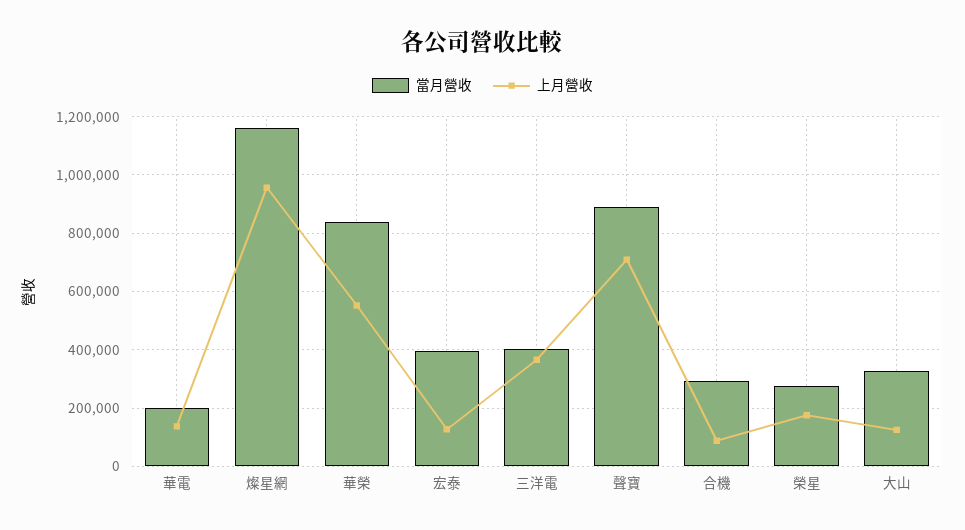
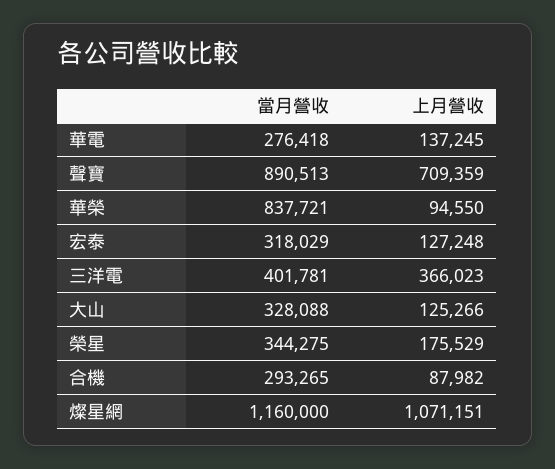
  {
    "當月營收": {
-     "華電": 200000,
+     "華電": 276418,
      "燦星網": 1160000,
      "華榮": 837721,
-     "宏泰": 400000,
+     "宏泰": 318029,
      "三洋電": 401781,
      "聲寶": 890513,
      "合機": 293265,
-     "榮星": 275000,
+     "榮星": 344275,
      "大山": 328088
    },
    "上月營收": {
      "華電": 137245,
-     "燦星網": 950000,
+     "燦星網": 1071151,
-     "華榮": 550000,
+     "華榮": 94550,
      "宏泰": 127248,
      "三洋電": 366023,
      "聲寶": 709359,
      "合機": 87982,
      "榮星": 175529,
      "大山": 125266
    }
  }

